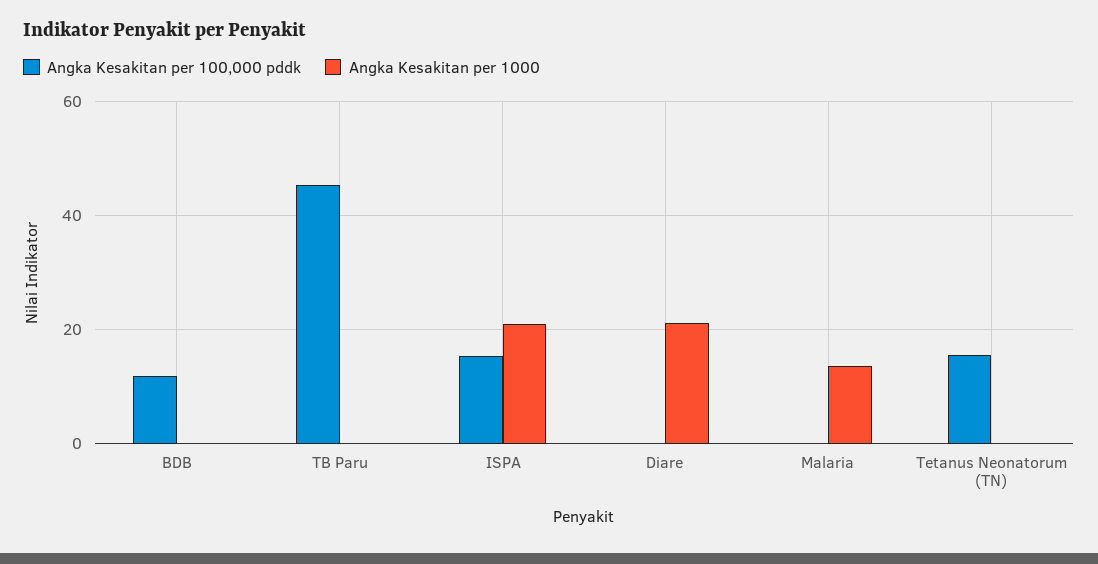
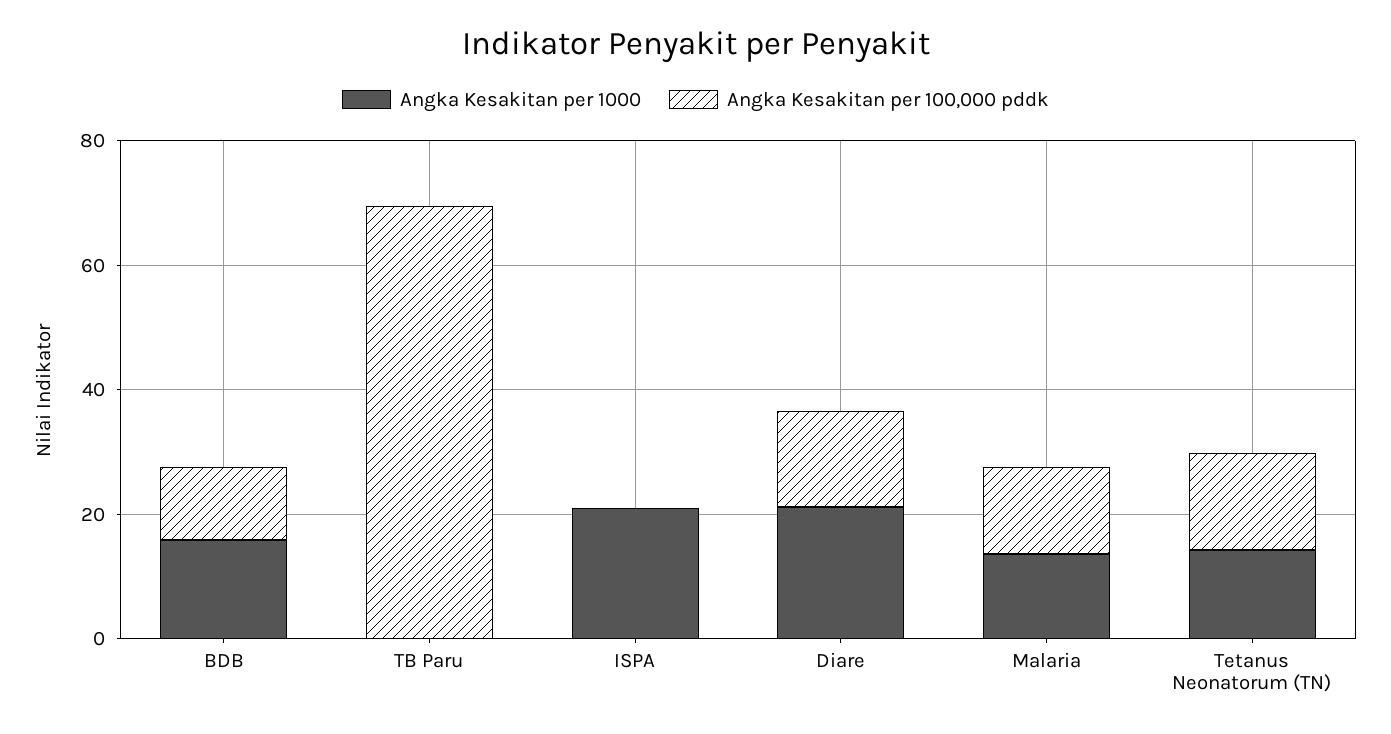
  {
    "Angka Kesakitan per 100,000 pddk": {
      "BDB": 12,
-     "TB Paru": 46,
+     "TB Paru": 70,
-     "ISPA": 16,
+     "ISPA": 0,
-     "Diare": 0,
+     "Diare": 15,
-     "Malaria": 0,
+     "Malaria": 15,
      "Tetanus Neonatorum (TN)": 16
    },
    "Angka Kesakitan per 1000": {
-     "BDB": 0,
+     "BDB": 15,
      "TB Paru": 0,
      "ISPA": 22,
      "Diare": 22,
      "Malaria": 14,
-     "Tetanus Neonatorum (TN)": 0
+     "Tetanus Neonatorum (TN)": 15
    }
  }

